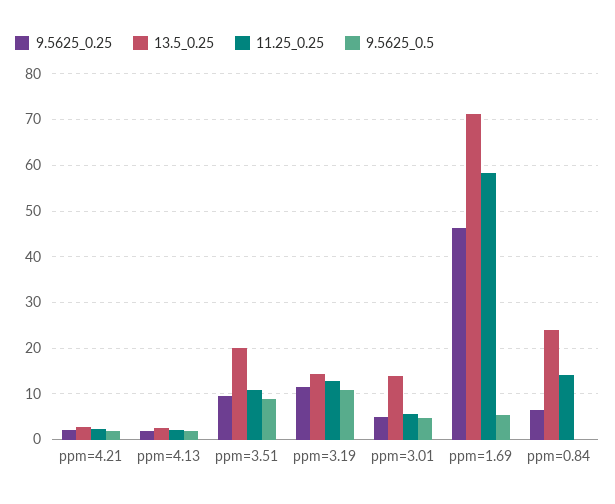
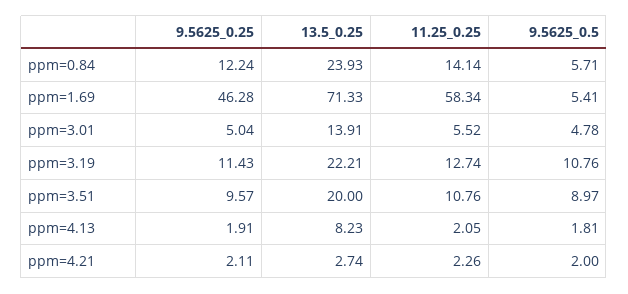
  {
    "9.5625_0.25": {
      "ppm=4.21": 2.11,
      "ppm=4.13": 1.91,
      "ppm=3.51": 9.57,
      "ppm=3.19": 11.43,
      "ppm=3.01": 5.04,
      "ppm=1.69": 46.28,
-     "ppm=0.84": 6
+     "ppm=0.84": 12.24
    },
    "13.5_0.25": {
      "ppm=4.21": 2.74,
-     "ppm=4.13": 2,
+     "ppm=4.13": 8.23,
      "ppm=3.51": 20,
-     "ppm=3.19": 14,
+     "ppm=3.19": 22.21,
      "ppm=3.01": 13.91,
      "ppm=1.69": 71.33,
      "ppm=0.84": 23.93
    },
    "11.25_0.25": {
      "ppm=4.21": 2.26,
      "ppm=4.13": 2.05,
      "ppm=3.51": 10.76,
      "ppm=3.19": 12.74,
      "ppm=3.01": 5.52,
      "ppm=1.69": 58.34,
      "ppm=0.84": 14.14
    },
    "9.5625_0.5": {
      "ppm=4.21": 2,
      "ppm=4.13": 1.81,
      "ppm=3.51": 8.97,
      "ppm=3.19": 10.76,
      "ppm=3.01": 4.78,
      "ppm=1.69": 5.41,
-     "ppm=0.84": 0
+     "ppm=0.84": 5.71
    }
  }

